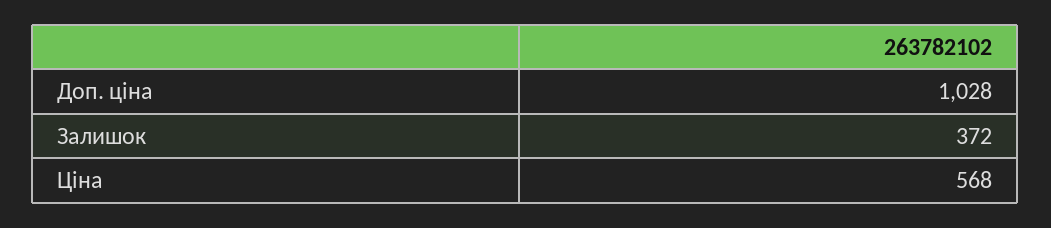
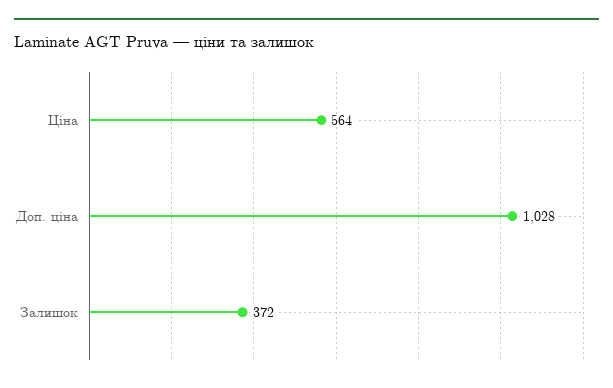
  {
    "Доп. ціна": 1028,
    "Залишок": 372,
-   "Ціна": 568
+   "Ціна": 564
  }

